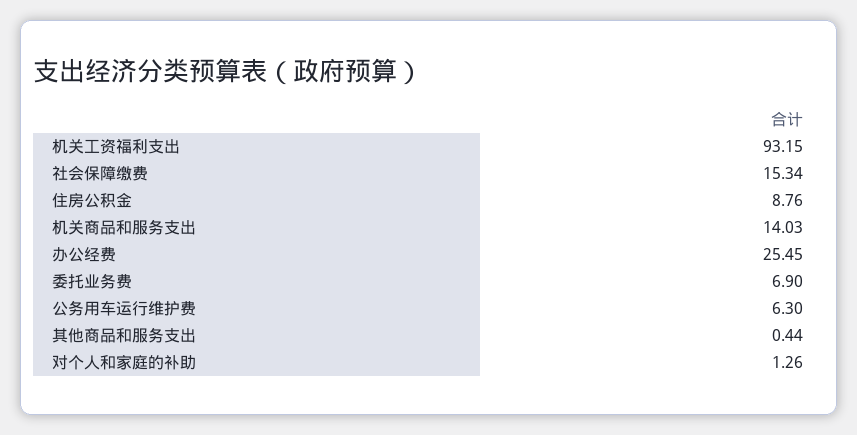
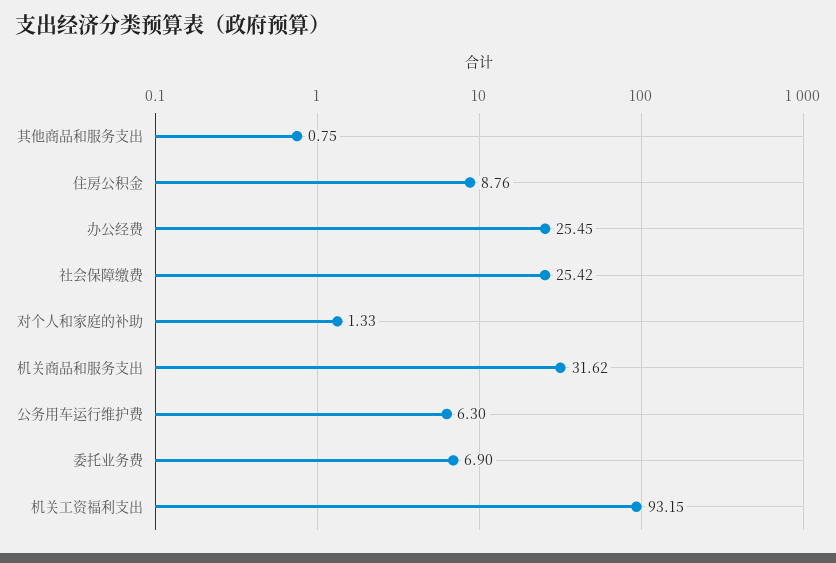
  {
    "机关工资福利支出": 93.15,
-   "社会保障缴费": 15.34,
+   "社会保障缴费": 25.42,
    "住房公积金": 8.76,
-   "机关商品和服务支出": 14.03,
+   "机关商品和服务支出": 31.62,
    "办公经费": 25.45,
    "委托业务费": 6.9,
    "公务用车运行维护费": 6.3,
-   "其他商品和服务支出": 0.44,
+   "其他商品和服务支出": 0.75,
-   "对个人和家庭的补助": 1.26
+   "对个人和家庭的补助": 1.33
  }

